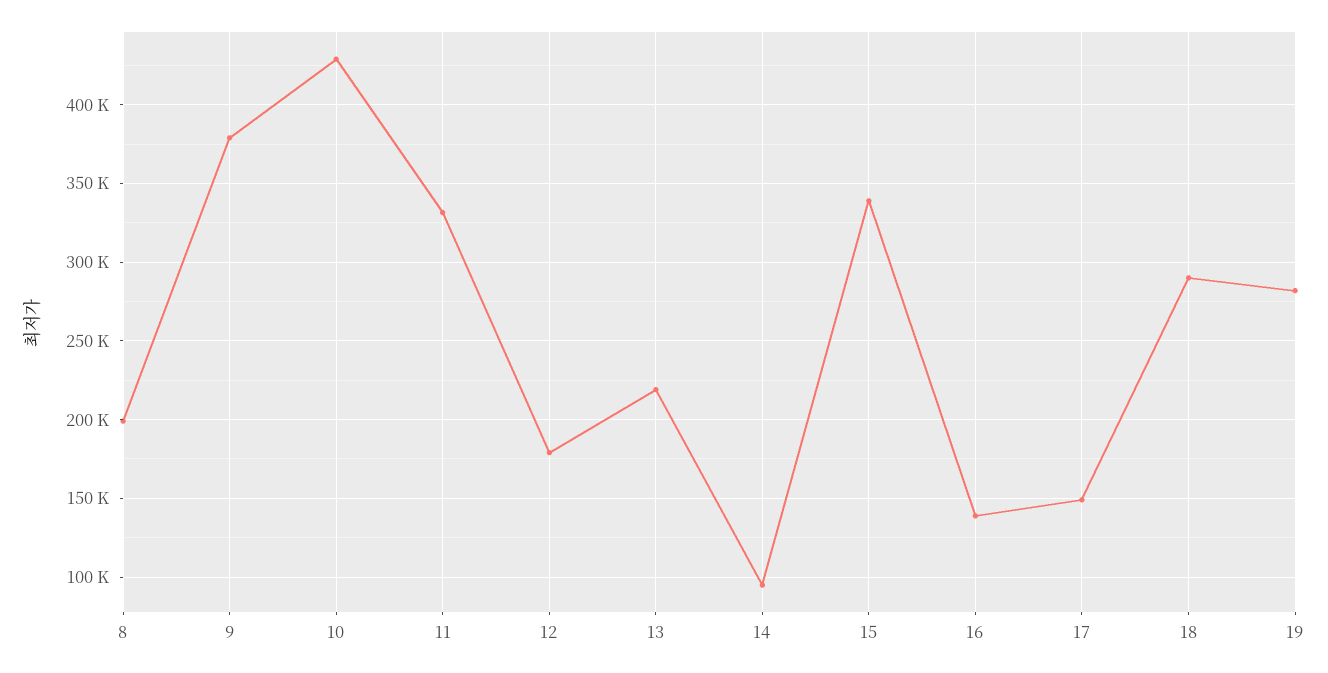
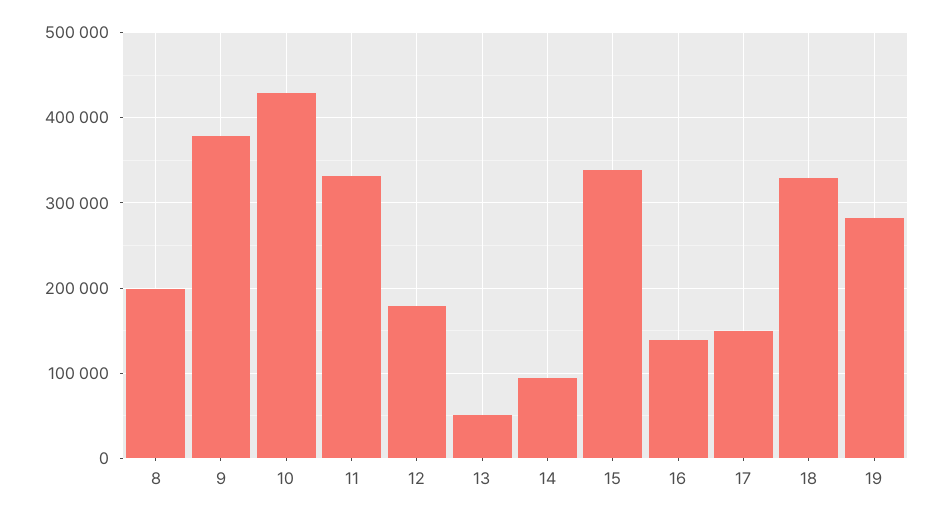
  {
    "8": 200000,
    "9": 380000,
    "10": 430000,
    "11": 330000,
    "12": 180000,
-   "13": 220000,
+   "13": 50000,
    "14": 95000,
    "15": 340000,
    "16": 140000,
    "17": 150000,
-   "18": 290000,
+   "18": 330000,
    "19": 280000
  }

